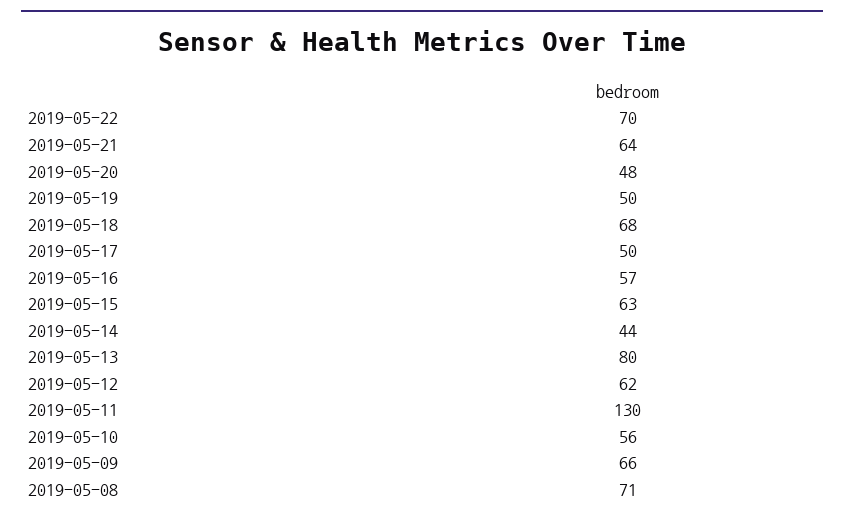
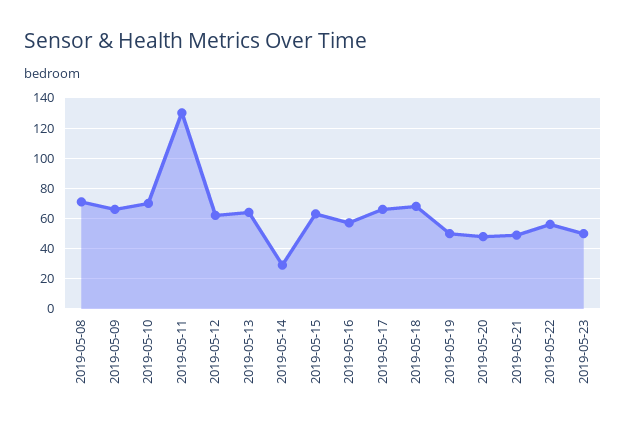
  {
-   "2019-05-22": 70,
+   "2019-05-22": 55,
-   "2019-05-21": 64,
+   "2019-05-21": 50,
    "2019-05-20": 48,
    "2019-05-19": 50,
    "2019-05-18": 68,
-   "2019-05-17": 50,
+   "2019-05-17": 65,
    "2019-05-16": 57,
    "2019-05-15": 63,
-   "2019-05-14": 44,
+   "2019-05-14": 30,
-   "2019-05-13": 80,
+   "2019-05-13": 65,
    "2019-05-12": 62,
    "2019-05-11": 130,
-   "2019-05-10": 56,
+   "2019-05-10": 70,
    "2019-05-09": 66,
-   "2019-05-08": 71
+   "2019-05-08": 71,
+   "2019-05-23": 50
  }

